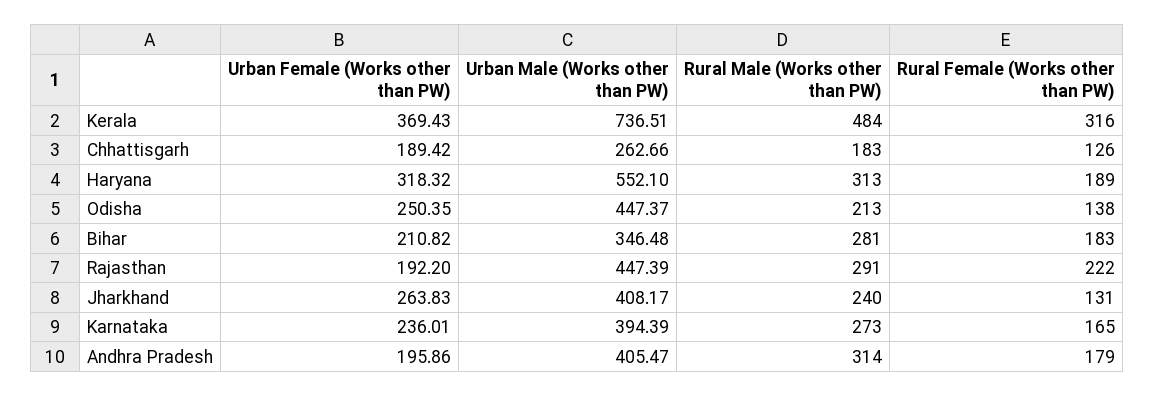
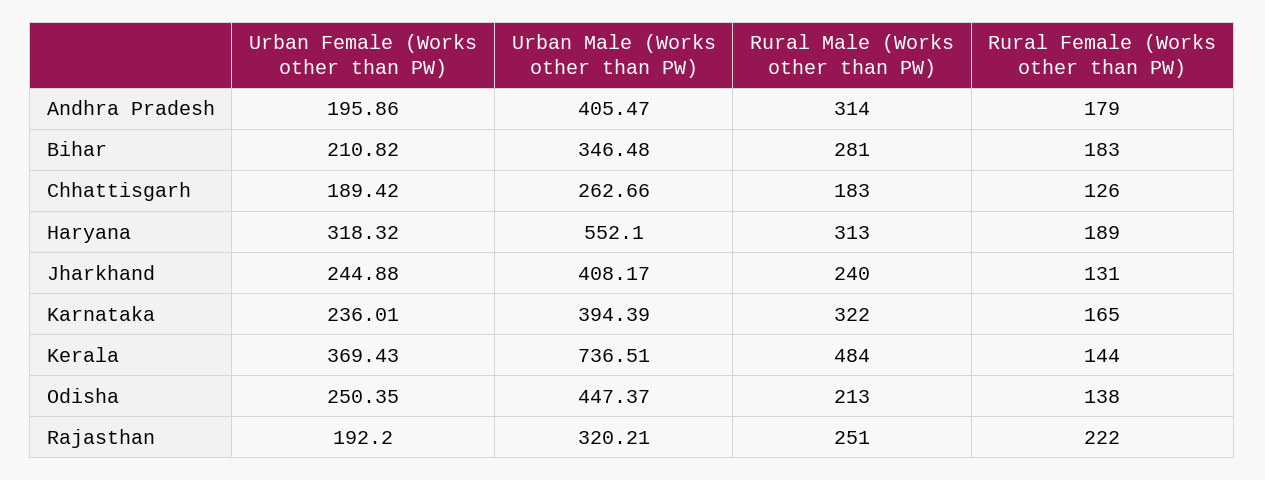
  {
    "Urban Female (Works other than PW)": {
      "Kerala": 369.43,
      "Chhattisgarh": 189.42,
      "Haryana": 318.32,
      "Odisha": 250.35,
      "Bihar": 210.82,
      "Rajasthan": 192.2,
-     "Jharkhand": 263.83,
+     "Jharkhand": 244.88,
      "Karnataka": 236.01,
      "Andhra Pradesh": 195.86
    },
    "Urban Male (Works other than PW)": {
      "Kerala": 736.51,
      "Chhattisgarh": 262.66,
      "Haryana": 552.1,
      "Odisha": 447.37,
      "Bihar": 346.48,
-     "Rajasthan": 447.39,
+     "Rajasthan": 320.21,
      "Jharkhand": 408.17,
      "Karnataka": 394.39,
      "Andhra Pradesh": 405.47
    },
    "Rural Male (Works other than PW)": {
      "Kerala": 484,
      "Chhattisgarh": 183,
      "Haryana": 313,
      "Odisha": 213,
      "Bihar": 281,
-     "Rajasthan": 291,
+     "Rajasthan": 251,
      "Jharkhand": 240,
-     "Karnataka": 273,
+     "Karnataka": 322,
      "Andhra Pradesh": 314
    },
    "Rural Female (Works other than PW)": {
-     "Kerala": 316,
+     "Kerala": 144,
      "Chhattisgarh": 126,
      "Haryana": 189,
      "Odisha": 138,
      "Bihar": 183,
      "Rajasthan": 222,
      "Jharkhand": 131,
      "Karnataka": 165,
      "Andhra Pradesh": 179
    }
  }

